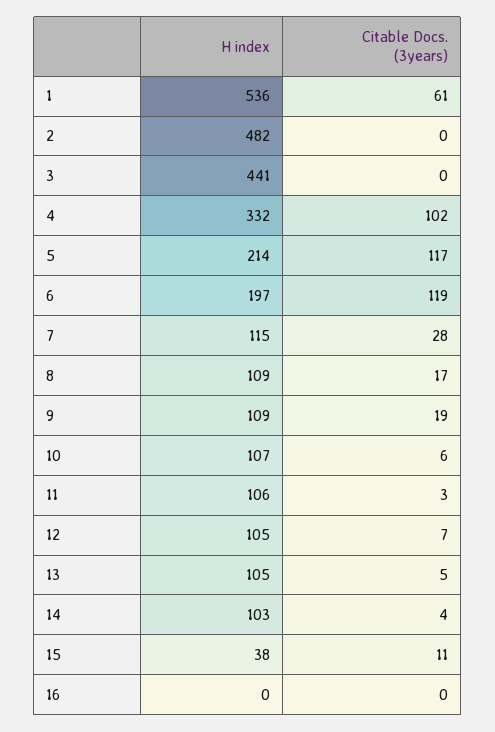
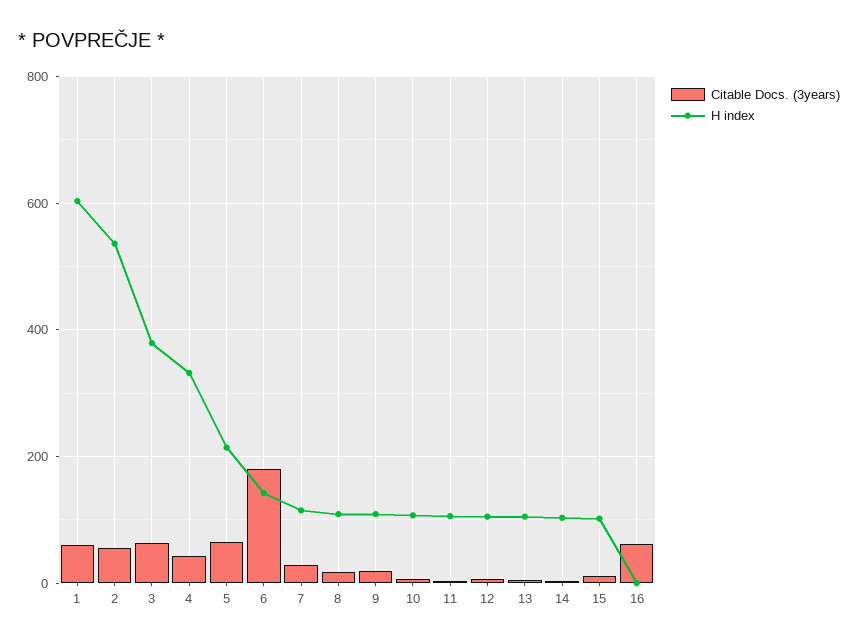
  {
    "H index": {
-     "1": 536,
+     "1": 600,
-     "2": 482,
+     "2": 540,
-     "3": 441,
+     "3": 380,
      "4": 332,
      "5": 214,
-     "6": 197,
+     "6": 140,
      "7": 115,
      "8": 109,
      "9": 109,
      "10": 107,
      "11": 106,
      "12": 105,
      "13": 105,
      "14": 103,
-     "15": 38,
+     "15": 100,
      "16": 0
    },
    "Citable Docs. (3years)": {
      "1": 61,
-     "2": 0,
+     "2": 60,
-     "3": 0,
+     "3": 60,
-     "4": 102,
+     "4": 40,
-     "5": 117,
+     "5": 60,
-     "6": 119,
+     "6": 180,
      "7": 28,
      "8": 17,
      "9": 19,
      "10": 6,
      "11": 3,
      "12": 7,
      "13": 5,
      "14": 4,
      "15": 11,
-     "16": 0
+     "16": 60
    }
  }

